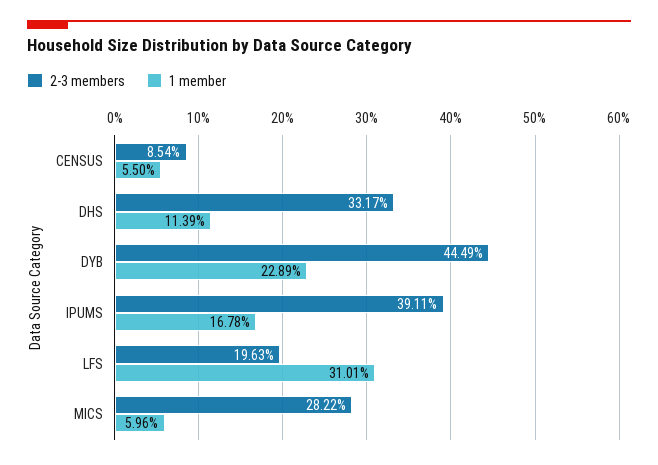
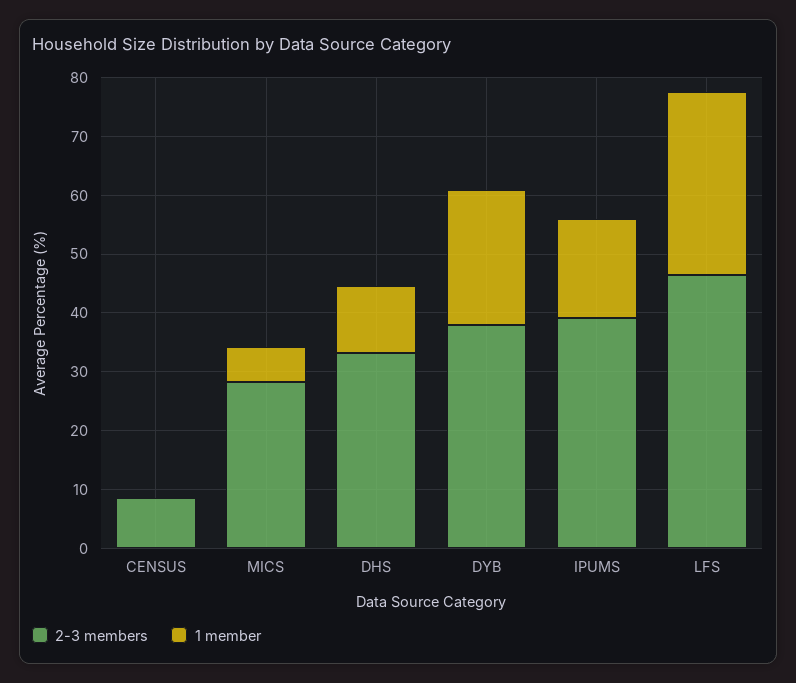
  {
    "2-3 members": {
      "CENSUS": 8.54,
      "DHS": 33.17,
-     "DYB": 44.49,
+     "DYB": 38,
      "IPUMS": 39.11,
-     "LFS": 19.63,
+     "LFS": 46,
      "MICS": 28.22
    },
    "1 member": {
-     "CENSUS": 5.5,
+     "CENSUS": 0,
      "DHS": 11.39,
      "DYB": 22.89,
      "IPUMS": 16.78,
      "LFS": 31.01,
      "MICS": 5.96
    }
  }

